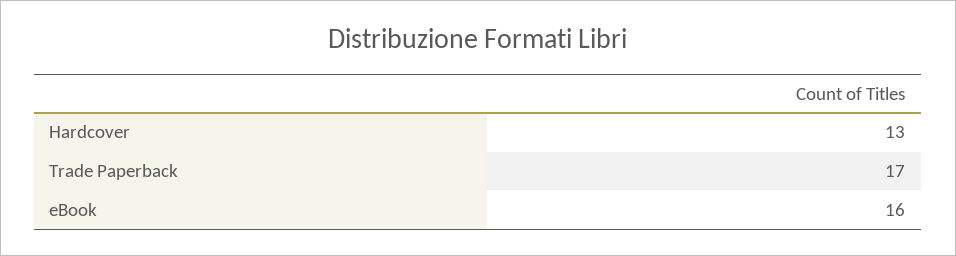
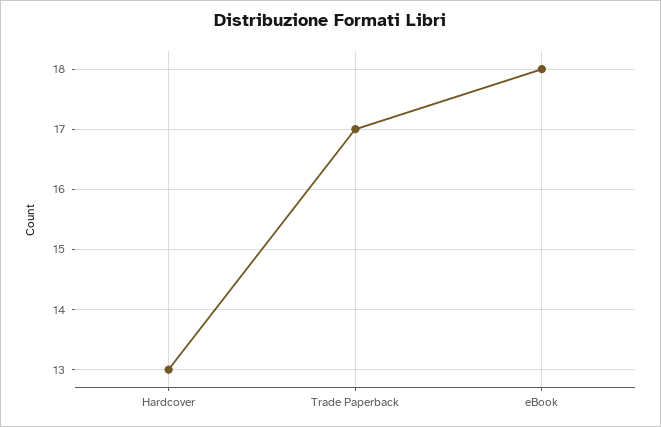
  {
    "Hardcover": 13,
    "Trade Paperback": 17,
-   "eBook": 16
+   "eBook": 18
  }

